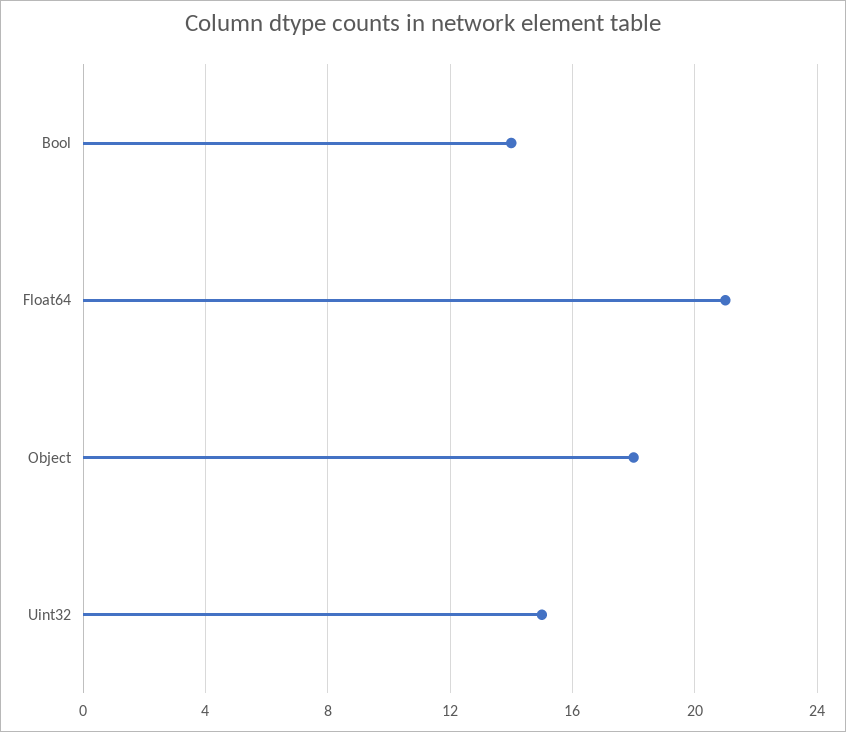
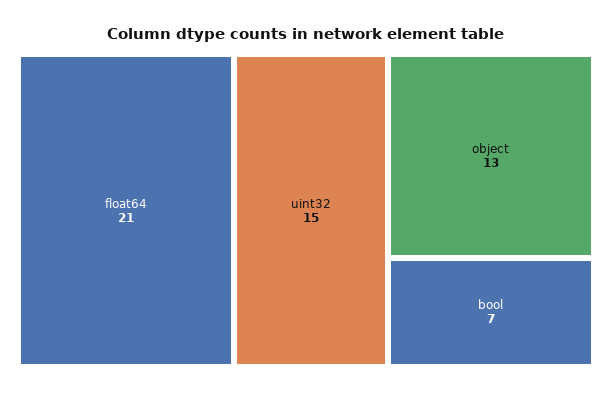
  {
-   "Bool": 14,
+   "Bool": 7,
    "Float64": 21,
-   "Object": 18,
+   "Object": 13,
    "Uint32": 15
  }

